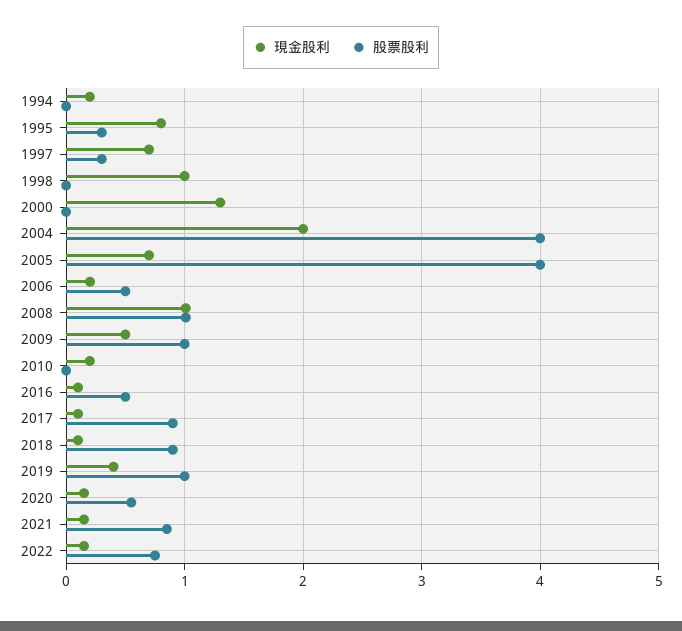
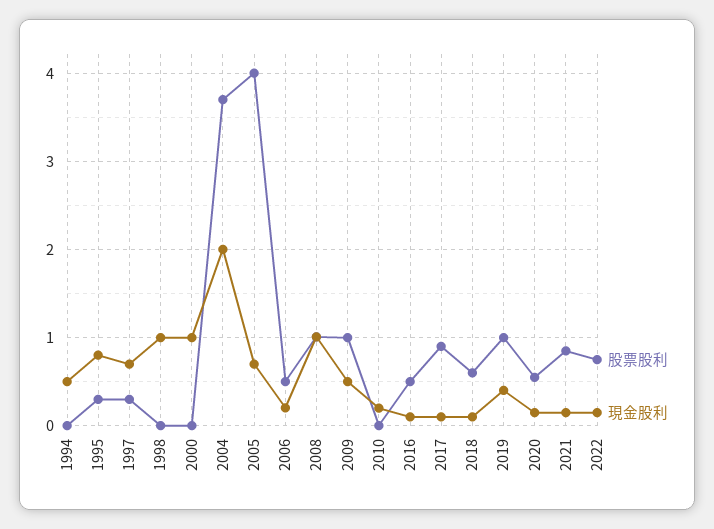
  {
    "現金股利": {
-     "1994": 0.2,
+     "1994": 0.5,
      "1995": 0.8,
      "1997": 0.7,
      "1998": 1,
-     "2000": 1.3,
+     "2000": 1,
      "2004": 2,
      "2005": 0.7,
      "2006": 0.2,
      "2008": 1,
      "2009": 0.5,
      "2010": 0.2,
      "2016": 0.1,
      "2017": 0.1,
      "2018": 0.1,
      "2019": 0.4,
      "2020": 0.2,
      "2021": 0.2,
      "2022": 0.2
    },
    "股票股利": {
      "1994": 0,
      "1995": 0.3,
      "1997": 0.3,
      "1998": 0,
      "2000": 0,
-     "2004": 4,
+     "2004": 3.7,
      "2005": 4,
      "2006": 0.5,
      "2008": 1,
      "2009": 1,
      "2010": 0,
      "2016": 0.5,
      "2017": 0.9,
-     "2018": 0.9,
+     "2018": 0.6,
      "2019": 1,
      "2020": 0.6,
      "2021": 0.9,
      "2022": 0.8
    }
  }

